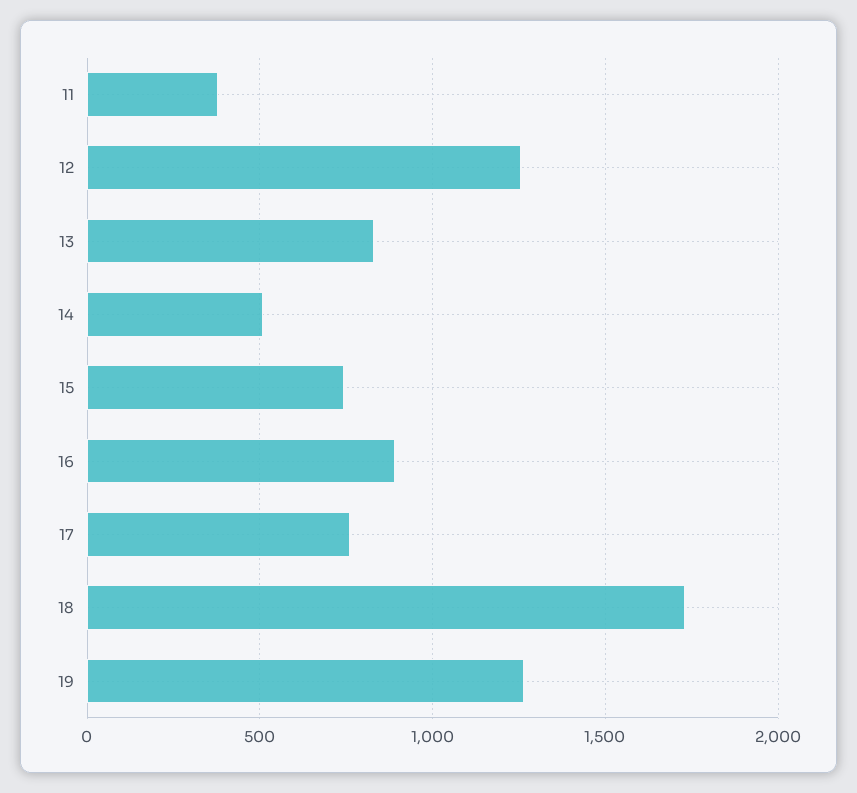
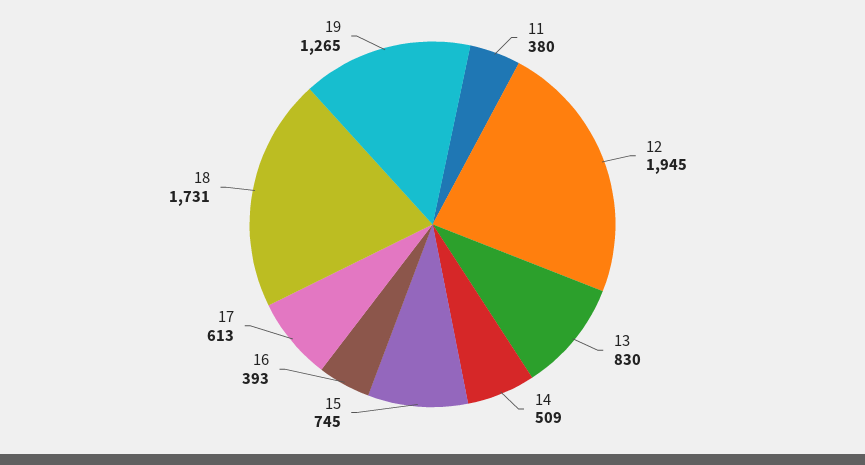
  {
    "11": 380,
-   "12": 1250,
+   "12": 1945,
    "13": 830,
    "14": 509,
    "15": 745,
-   "16": 900,
+   "16": 393,
-   "17": 750,
+   "17": 613,
    "18": 1731,
    "19": 1265
  }

